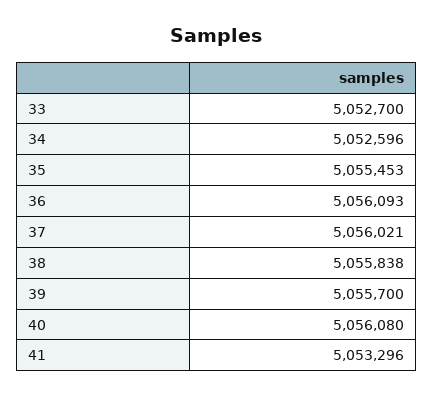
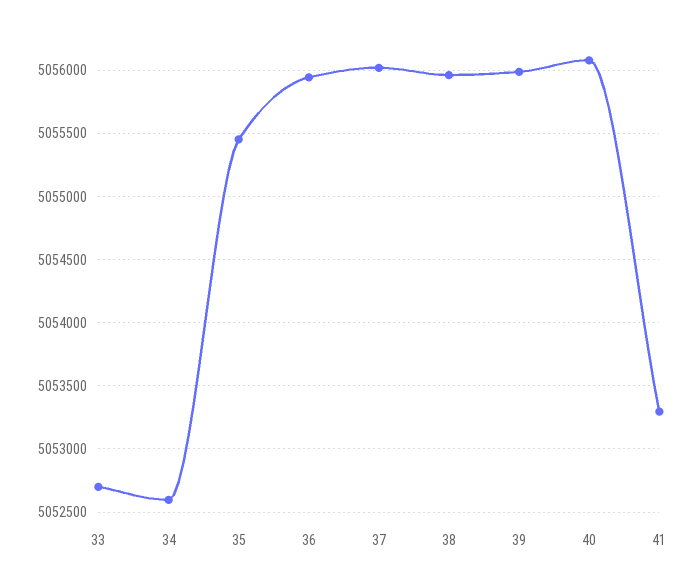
  {
    "33": 5052700,
    "34": 5052596,
    "35": 5055453,
-   "36": 5056093,
+   "36": 5055950,
    "37": 5056021,
-   "38": 5055838,
+   "38": 5055950,
-   "39": 5055700,
+   "39": 5056000,
    "40": 5056080,
    "41": 5053296
  }

